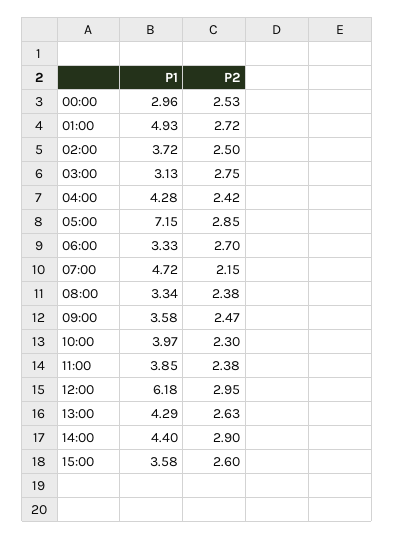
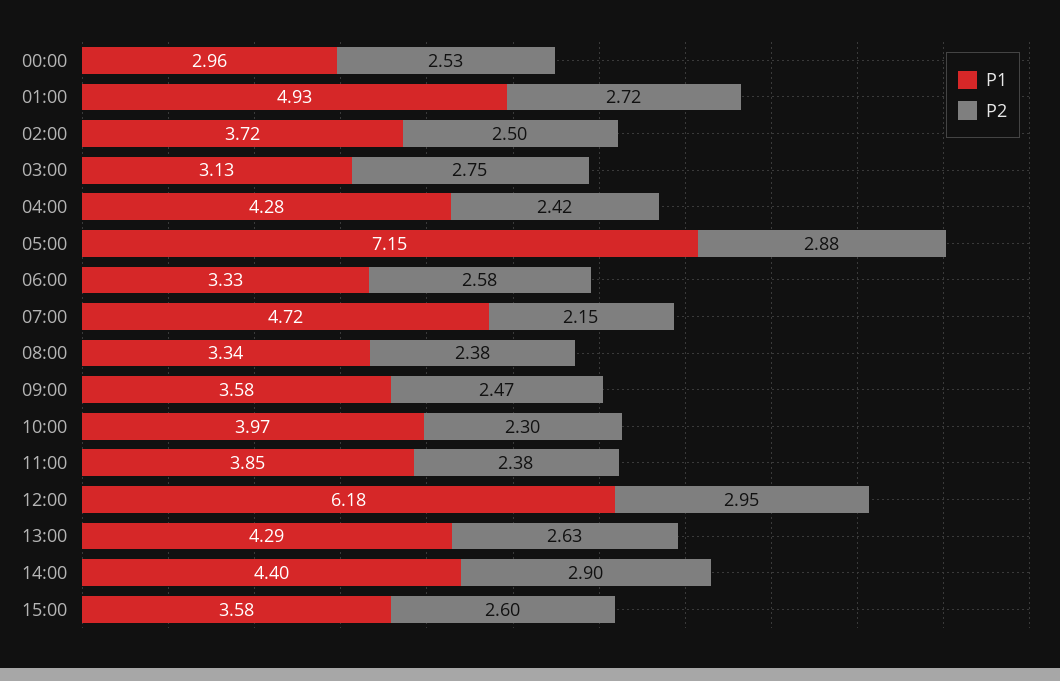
  {
    "P1": {
      "00:00": 2.96,
      "01:00": 4.93,
      "02:00": 3.72,
      "03:00": 3.13,
      "04:00": 4.28,
      "05:00": 7.15,
      "06:00": 3.33,
      "07:00": 4.72,
      "08:00": 3.34,
      "09:00": 3.58,
      "10:00": 3.97,
      "11:00": 3.85,
      "12:00": 6.18,
      "13:00": 4.29,
      "14:00": 4.4,
      "15:00": 3.58
    },
    "P2": {
      "00:00": 2.53,
      "01:00": 2.72,
      "02:00": 2.5,
      "03:00": 2.75,
      "04:00": 2.42,
-     "05:00": 2.85,
+     "05:00": 2.88,
-     "06:00": 2.7,
+     "06:00": 2.58,
      "07:00": 2.15,
      "08:00": 2.38,
      "09:00": 2.47,
      "10:00": 2.3,
      "11:00": 2.38,
      "12:00": 2.95,
      "13:00": 2.63,
      "14:00": 2.9,
      "15:00": 2.6
    }
  }

